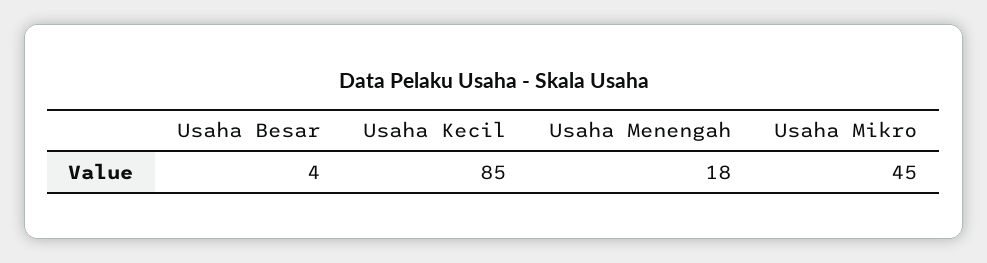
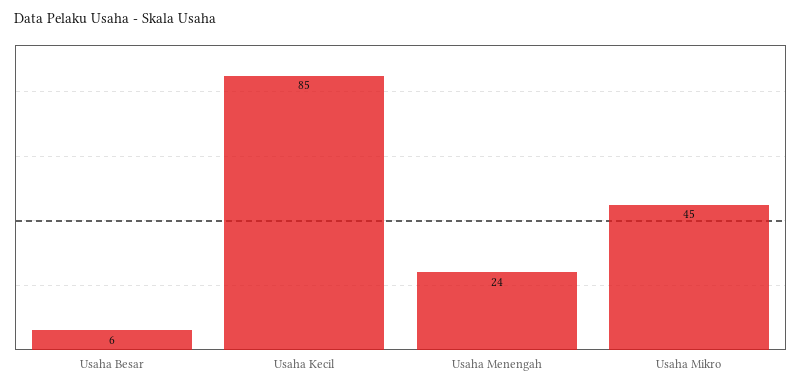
  {
-   "Usaha Besar": 4,
+   "Usaha Besar": 6,
    "Usaha Kecil": 85,
-   "Usaha Menengah": 18,
+   "Usaha Menengah": 24,
    "Usaha Mikro": 45
  }

